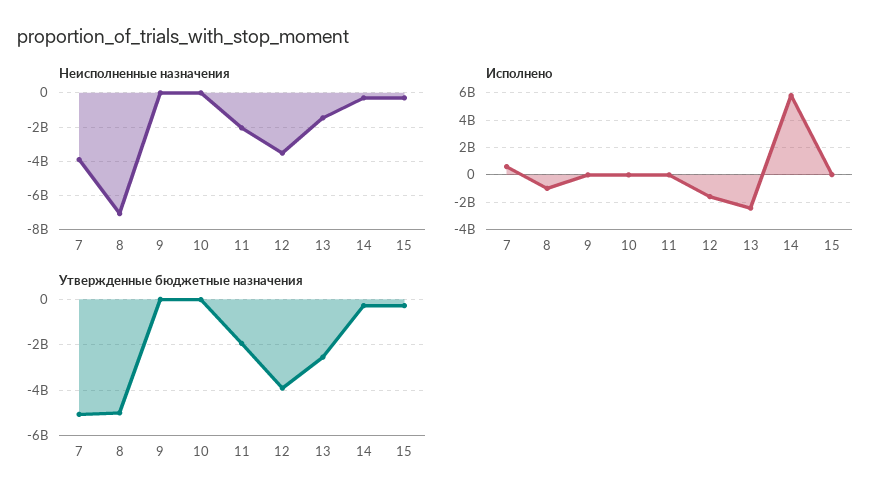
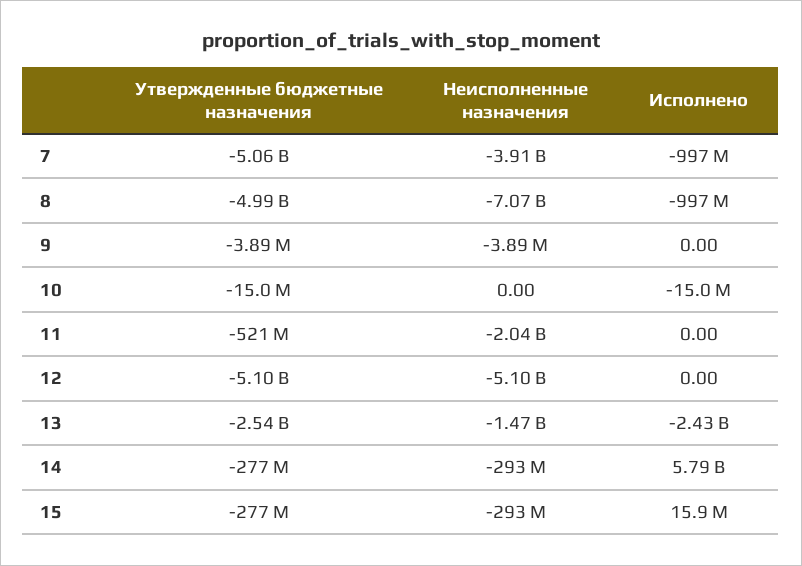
  {
    "Неисполненные назначения": {
      "7": -3910000000,
      "8": -7070000000,
      "9": -3890000,
      "10": 0,
      "11": -2040000000,
-     "12": -3500000000,
+     "12": -5100000000,
      "13": -1470000000,
      "14": -293000000,
      "15": -293000000
    },
    "Исполнено": {
-     "7": 500000000,
+     "7": -997000000,
      "8": -997000000,
      "9": 0,
      "10": -15000000,
      "11": 0,
-     "12": -1500000000,
+     "12": 0,
      "13": -2430000000,
      "14": 5790000000,
      "15": 15900000
    },
    "Утвержденные бюджетные назначения": {
      "7": -5060000000,
      "8": -4990000000,
      "9": -3890000,
      "10": -15000000,
-     "11": -2000000000,
+     "11": -521000000,
-     "12": -4000000000,
+     "12": -5100000000,
      "13": -2540000000,
      "14": -277000000,
      "15": -277000000
    }
  }

